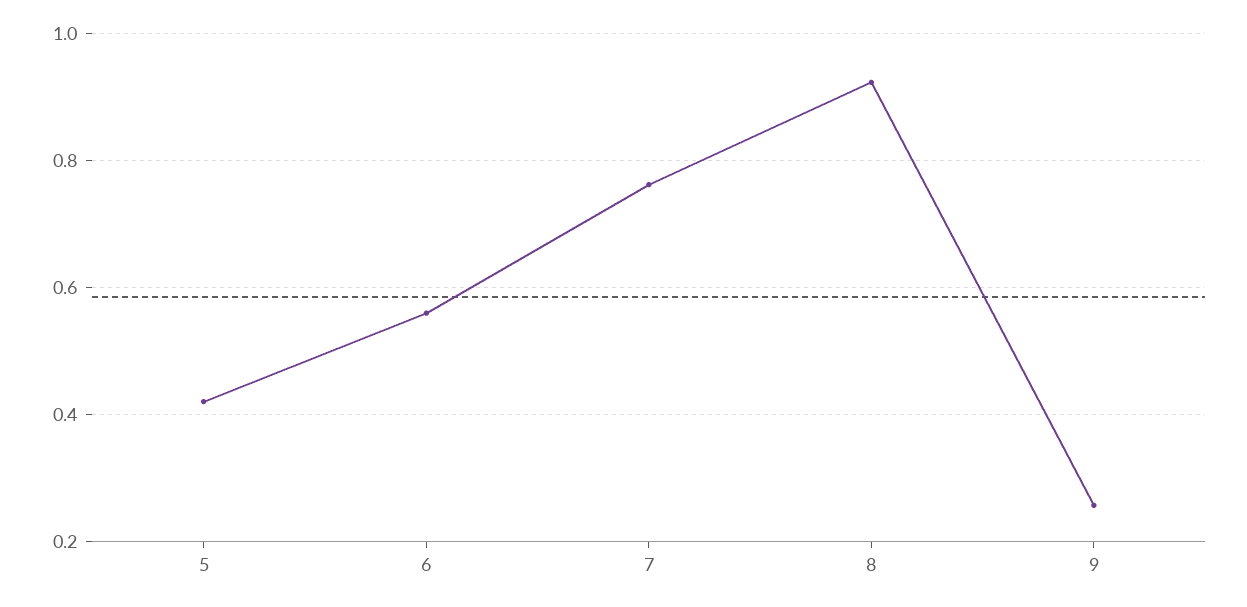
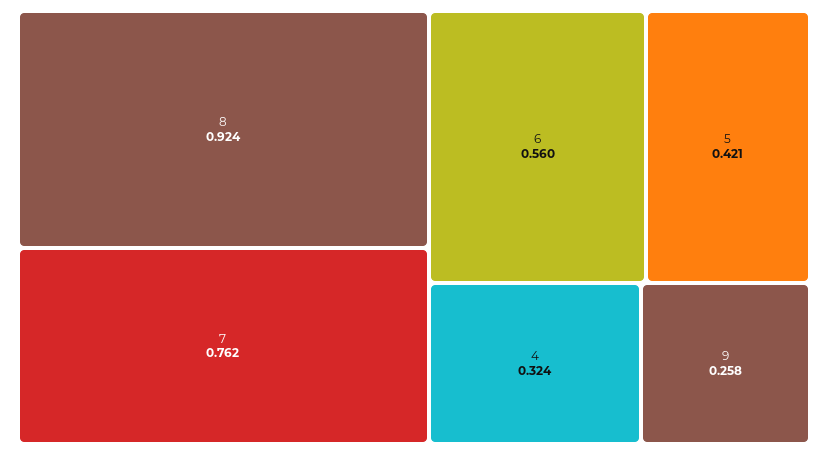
  {
    "5": 0.421,
    "6": 0.56,
    "7": 0.762,
    "8": 0.924,
-   "9": 0.258
+   "9": 0.258,
+   "4": 0.324
  }

